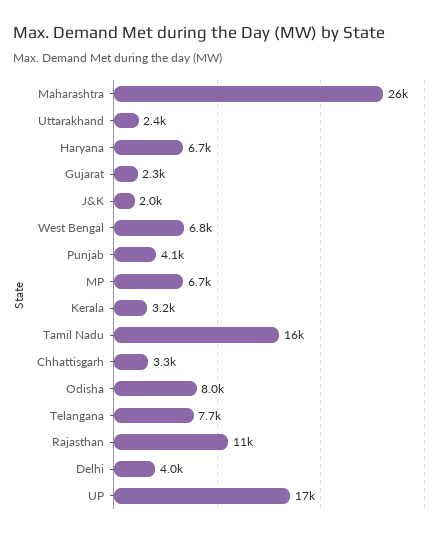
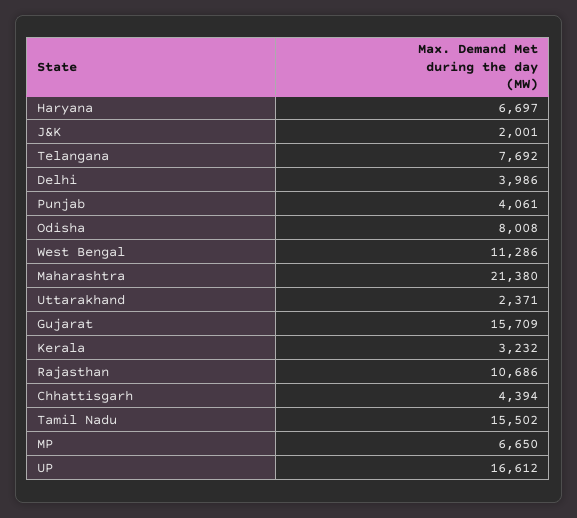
  {
-   "Maharashtra": 26000,
+   "Maharashtra": 21380,
    "Uttarakhand": 2371,
    "Haryana": 6697,
-   "Gujarat": 2300,
+   "Gujarat": 15709,
    "J&K": 2001,
-   "West Bengal": 6800,
+   "West Bengal": 11286,
    "Punjab": 4061,
    "MP": 6650,
    "Kerala": 3232,
    "Tamil Nadu": 15502,
-   "Chhattisgarh": 3300,
+   "Chhattisgarh": 4394,
    "Odisha": 8008,
    "Telangana": 7692,
    "Rajasthan": 10686,
    "Delhi": 3986,
    "UP": 16612
  }

